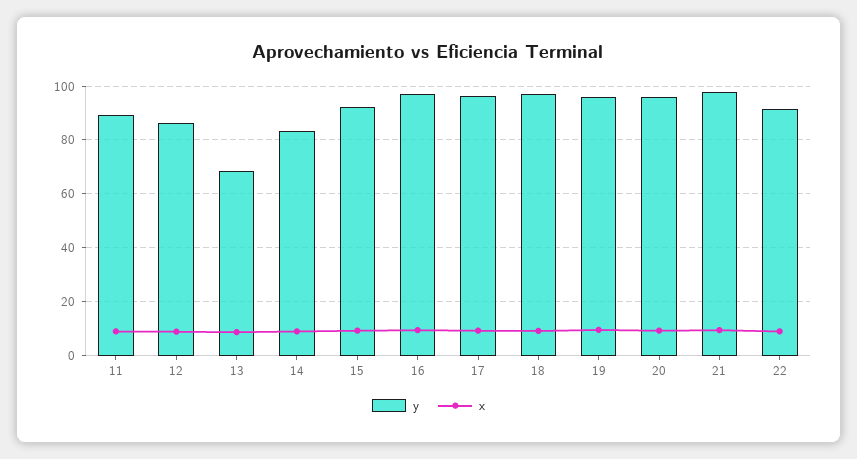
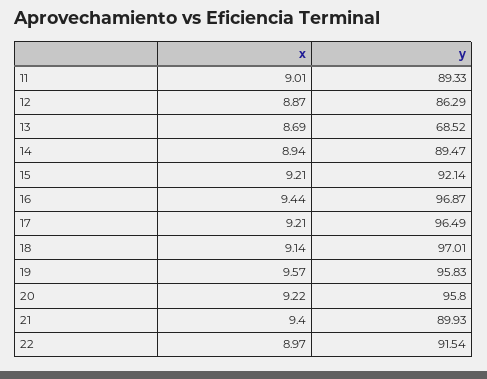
  {
    "y": {
      "11": 89.33,
      "12": 86.29,
      "13": 68.52,
-     "14": 82.5,
+     "14": 89.47,
      "15": 92.14,
      "16": 96.87,
      "17": 96.49,
      "18": 97.01,
      "19": 95.83,
      "20": 95.8,
-     "21": 97.5,
+     "21": 89.93,
      "22": 91.54
    },
    "x": {
      "11": 9.01,
      "12": 8.87,
      "13": 8.69,
      "14": 8.94,
      "15": 9.21,
      "16": 9.44,
      "17": 9.21,
      "18": 9.14,
      "19": 9.57,
      "20": 9.22,
      "21": 9.4,
      "22": 8.97
    }
  }

